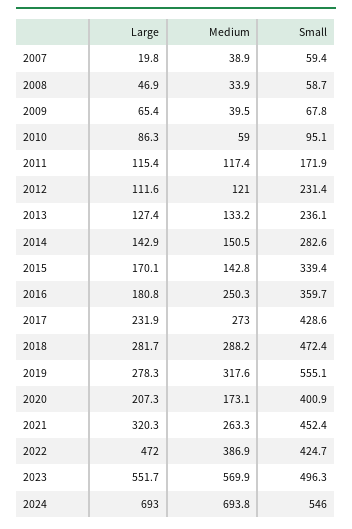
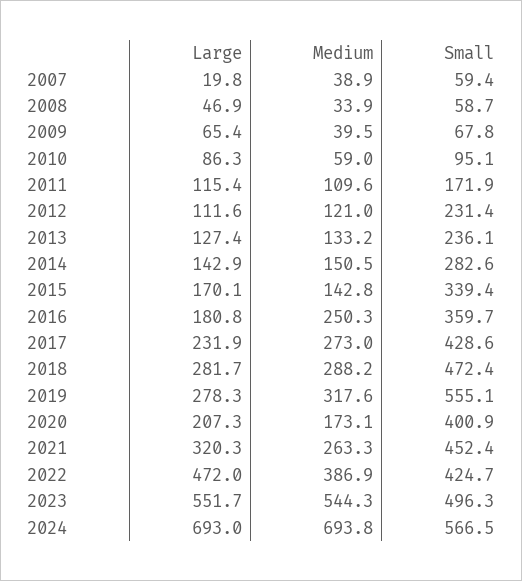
  {
    "Large": {
      "2007": 19.8,
      "2008": 46.9,
      "2009": 65.4,
      "2010": 86.3,
      "2011": 115.4,
      "2012": 111.6,
      "2013": 127.4,
      "2014": 142.9,
      "2015": 170.1,
      "2016": 180.8,
      "2017": 231.9,
      "2018": 281.7,
      "2019": 278.3,
      "2020": 207.3,
      "2021": 320.3,
      "2022": 472,
      "2023": 551.7,
      "2024": 693
    },
    "Medium": {
      "2007": 38.9,
      "2008": 33.9,
      "2009": 39.5,
      "2010": 59,
-     "2011": 117.4,
+     "2011": 109.6,
      "2012": 121,
      "2013": 133.2,
      "2014": 150.5,
      "2015": 142.8,
      "2016": 250.3,
      "2017": 273,
      "2018": 288.2,
      "2019": 317.6,
      "2020": 173.1,
      "2021": 263.3,
      "2022": 386.9,
-     "2023": 569.9,
+     "2023": 544.3,
      "2024": 693.8
    },
    "Small": {
      "2007": 59.4,
      "2008": 58.7,
      "2009": 67.8,
      "2010": 95.1,
      "2011": 171.9,
      "2012": 231.4,
      "2013": 236.1,
      "2014": 282.6,
      "2015": 339.4,
      "2016": 359.7,
      "2017": 428.6,
      "2018": 472.4,
      "2019": 555.1,
      "2020": 400.9,
      "2021": 452.4,
      "2022": 424.7,
      "2023": 496.3,
-     "2024": 546
+     "2024": 566.5
    }
  }

